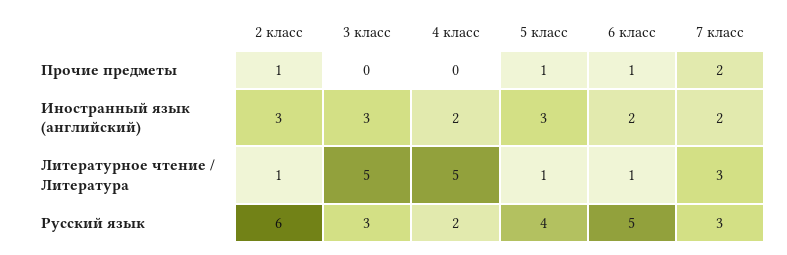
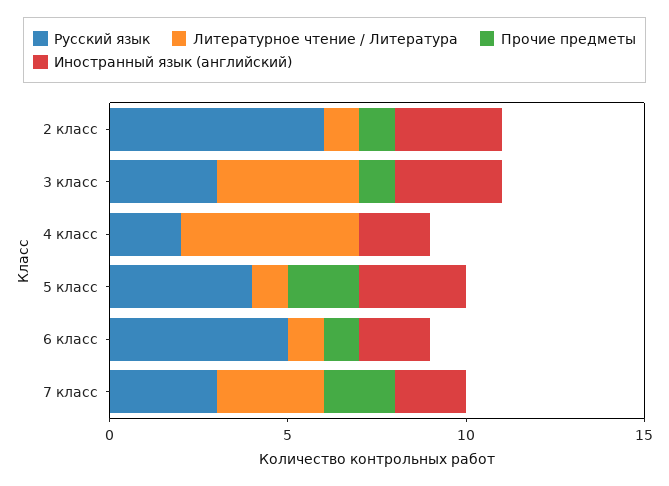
  {
    "Прочие предметы": {
      "2 класс": 1,
-     "3 класс": 0,
+     "3 класс": 1,
      "4 класс": 0,
-     "5 класс": 1,
+     "5 класс": 2,
      "6 класс": 1,
      "7 класс": 2
    },
    "Иностранный язык (английский)": {
      "2 класс": 3,
      "3 класс": 3,
      "4 класс": 2,
      "5 класс": 3,
      "6 класс": 2,
      "7 класс": 2
    },
    "Литературное чтение / Литература": {
      "2 класс": 1,
-     "3 класс": 5,
+     "3 класс": 4,
      "4 класс": 5,
      "5 класс": 1,
      "6 класс": 1,
      "7 класс": 3
    },
    "Русский язык": {
      "2 класс": 6,
      "3 класс": 3,
      "4 класс": 2,
      "5 класс": 4,
      "6 класс": 5,
      "7 класс": 3
    }
  }

